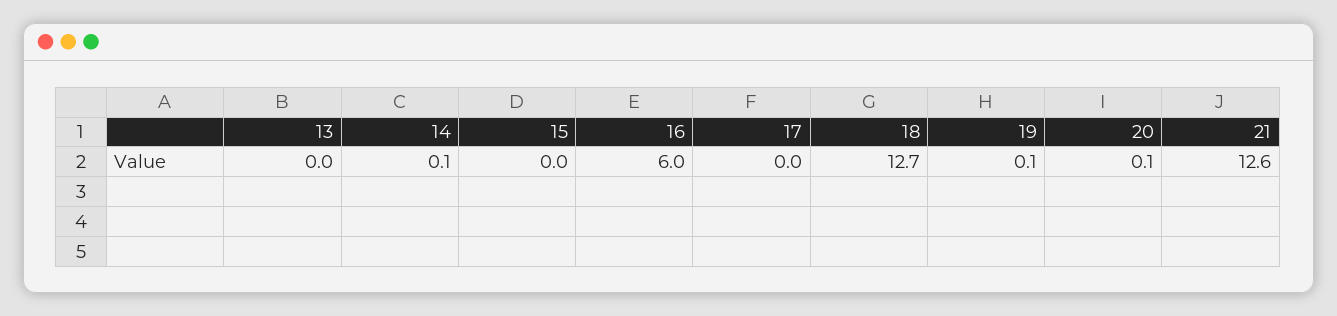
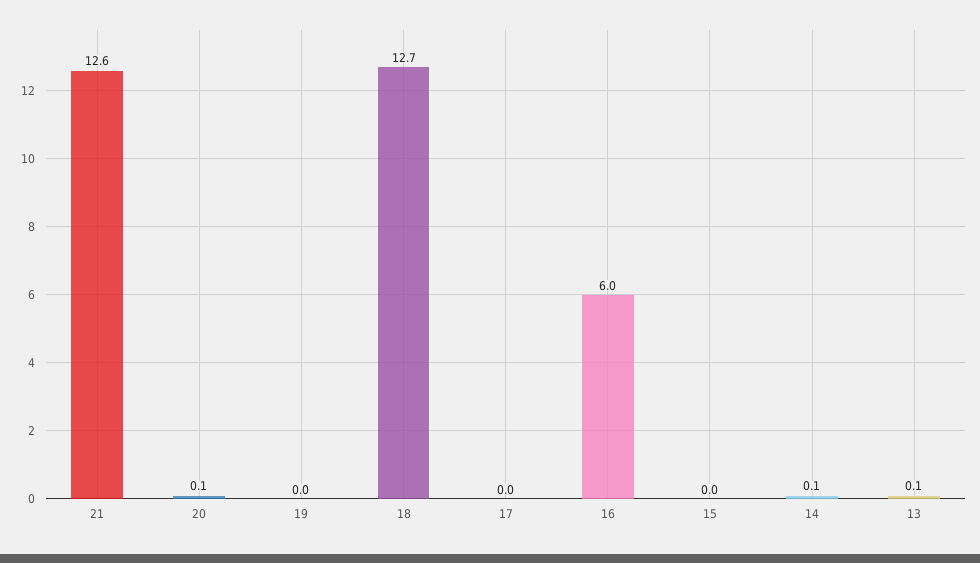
  {
-   "13": 0,
+   "13": 0.1,
    "14": 0.1,
    "15": 0,
    "16": 6,
    "17": 0,
    "18": 12.7,
-   "19": 0.1,
+   "19": 0,
    "20": 0.1,
    "21": 12.6
  }

